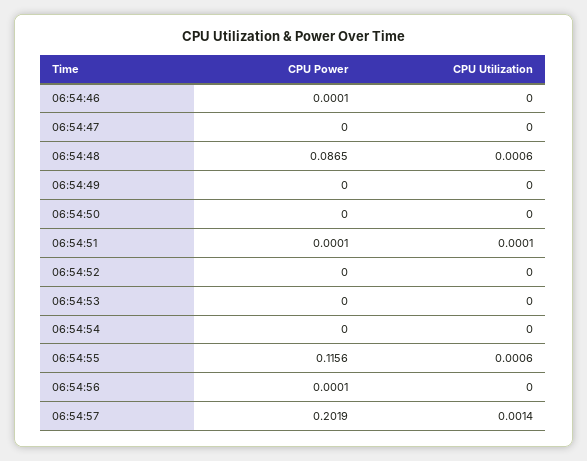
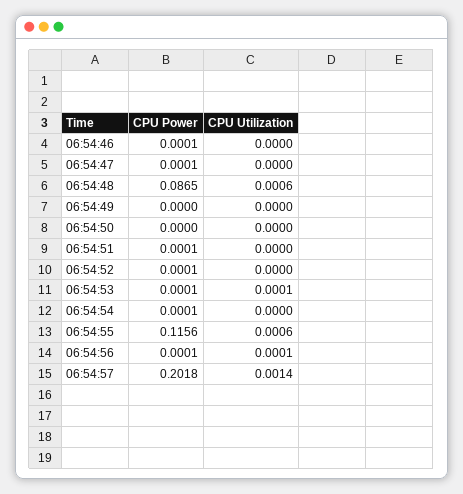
  {
    "CPU Power": {
      "06:54:46": 0.0001,
-     "06:54:47": 0,
+     "06:54:47": 0.0001,
      "06:54:48": 0.0865,
      "06:54:49": 0,
      "06:54:50": 0,
      "06:54:51": 0.0001,
-     "06:54:52": 0,
+     "06:54:52": 0.0001,
-     "06:54:53": 0,
+     "06:54:53": 0.0001,
-     "06:54:54": 0,
+     "06:54:54": 0.0001,
      "06:54:55": 0.1156,
      "06:54:56": 0.0001,
-     "06:54:57": 0.2019
+     "06:54:57": 0.2018
    },
    "CPU Utilization": {
      "06:54:46": 0,
      "06:54:47": 0,
      "06:54:48": 0.0006,
      "06:54:49": 0,
      "06:54:50": 0,
-     "06:54:51": 0.0001,
+     "06:54:51": 0,
      "06:54:52": 0,
-     "06:54:53": 0,
+     "06:54:53": 0.0001,
      "06:54:54": 0,
      "06:54:55": 0.0006,
-     "06:54:56": 0,
+     "06:54:56": 0.0001,
      "06:54:57": 0.0014
    }
  }

